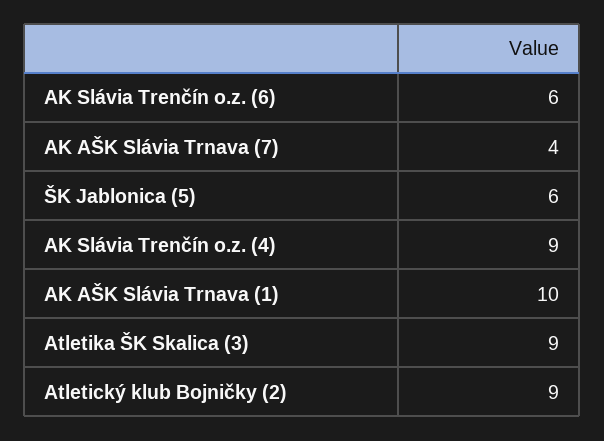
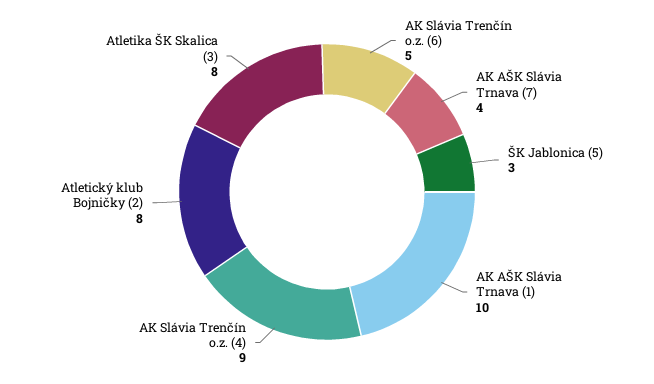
  {
-   "AK Slávia Trenčín o.z. (6)": 6,
+   "AK Slávia Trenčín o.z. (6)": 5,
    "AK AŠK Slávia Trnava (7)": 4,
-   "ŠK Jablonica (5)": 6,
+   "ŠK Jablonica (5)": 3,
    "AK Slávia Trenčín o.z. (4)": 9,
    "AK AŠK Slávia Trnava (1)": 10,
-   "Atletika ŠK Skalica (3)": 9,
+   "Atletika ŠK Skalica (3)": 8,
-   "Atletický klub Bojničky (2)": 9
+   "Atletický klub Bojničky (2)": 8
  }

